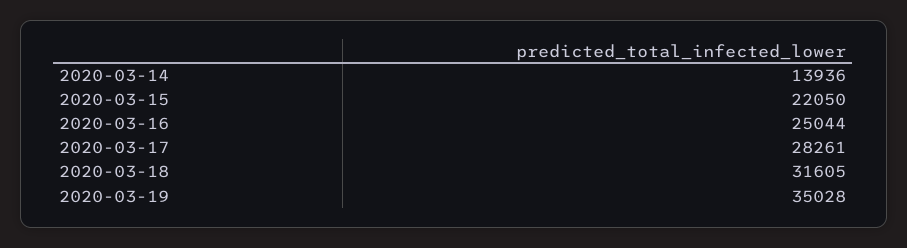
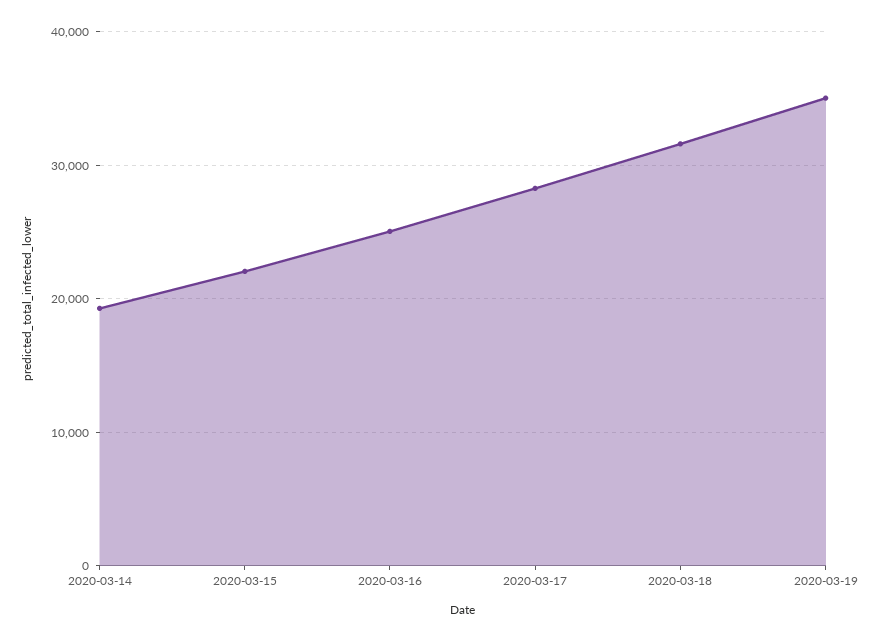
  {
-   "2020-03-14": 13936,
+   "2020-03-14": 19000,
    "2020-03-15": 22050,
    "2020-03-16": 25044,
    "2020-03-17": 28261,
    "2020-03-18": 31605,
    "2020-03-19": 35028
  }

